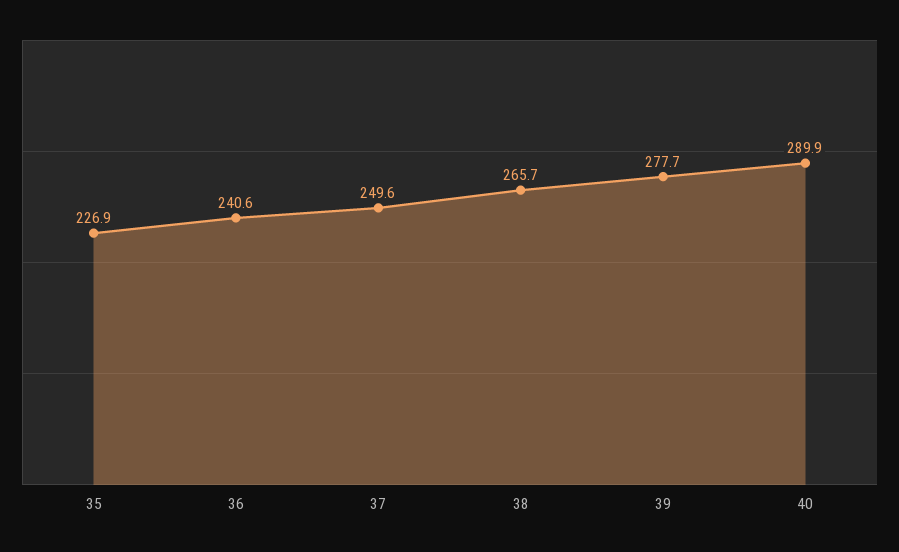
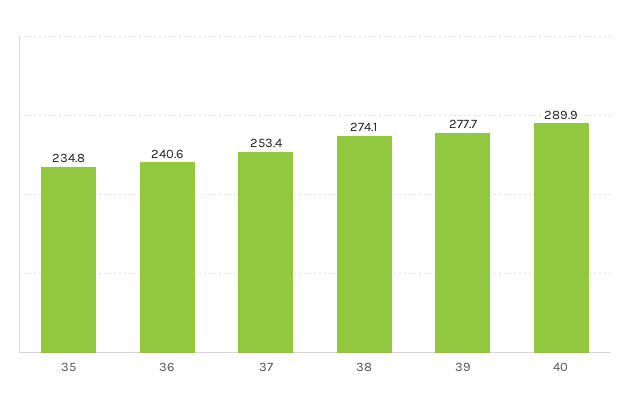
  {
-   "35": 226.9,
+   "35": 234.8,
    "36": 240.6,
-   "37": 249.6,
+   "37": 253.4,
-   "38": 265.7,
+   "38": 274.1,
    "39": 277.7,
    "40": 289.9
  }

